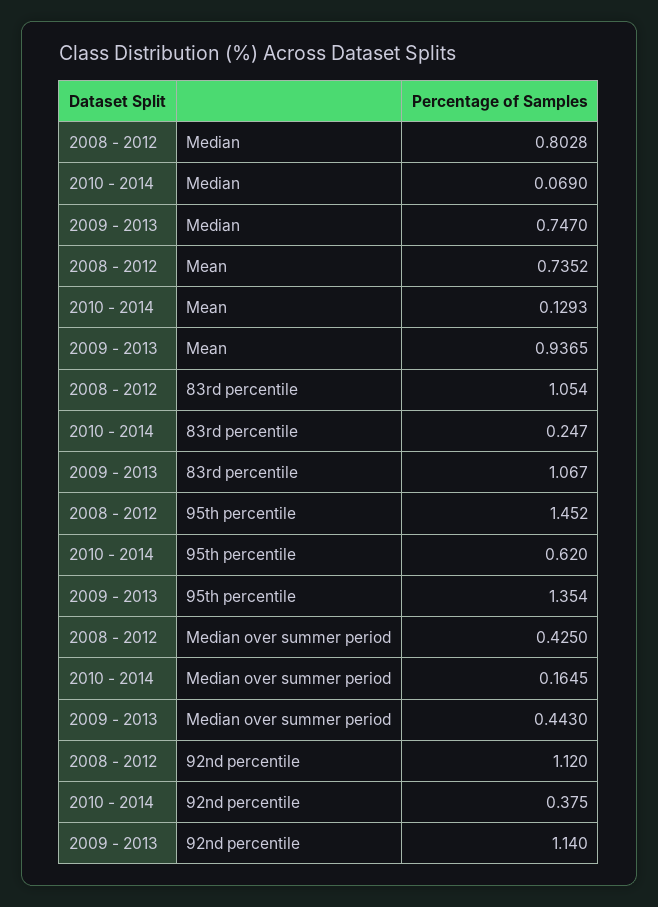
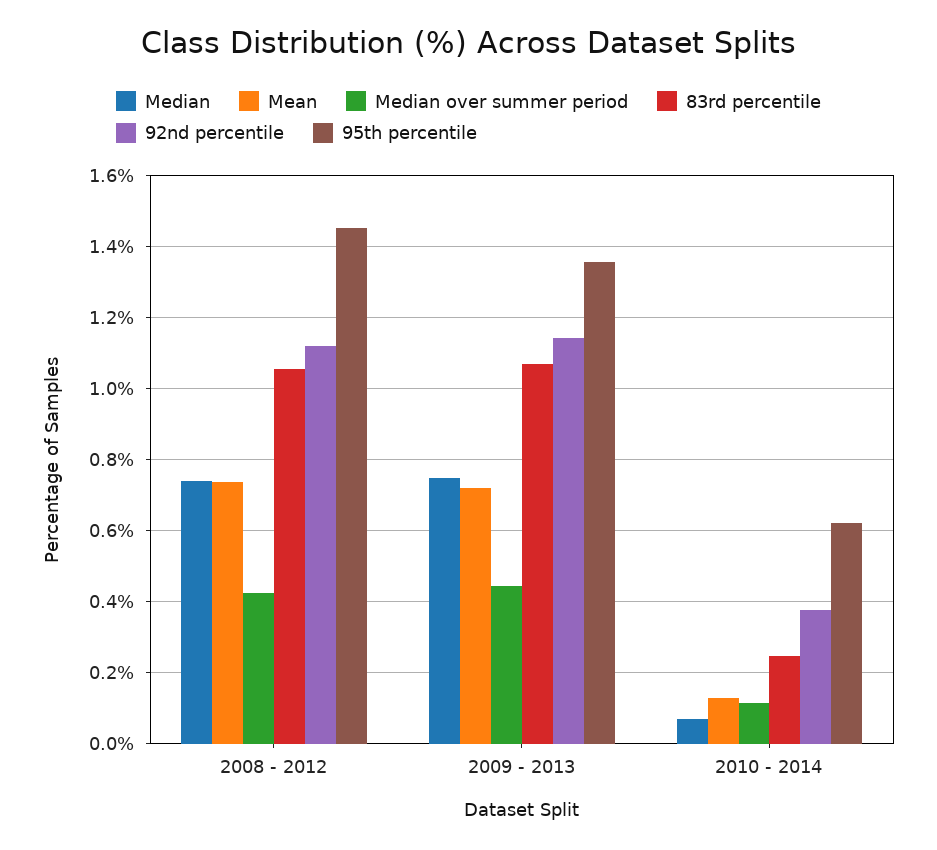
  {
    "Median": {
-     "2008 - 2012": 0.8028,
+     "2008 - 2012": 0.74,
      "2010 - 2014": 0.069,
      "2009 - 2013": 0.747
    },
    "Mean": {
      "2008 - 2012": 0.7352,
      "2010 - 2014": 0.1293,
-     "2009 - 2013": 0.9365
+     "2009 - 2013": 0.72
    },
    "83rd percentile": {
      "2008 - 2012": 1.054,
      "2010 - 2014": 0.247,
      "2009 - 2013": 1.067
    },
    "95th percentile": {
      "2008 - 2012": 1.452,
      "2010 - 2014": 0.62,
      "2009 - 2013": 1.354
    },
    "Median over summer period": {
      "2008 - 2012": 0.425,
-     "2010 - 2014": 0.1645,
+     "2010 - 2014": 0.12,
      "2009 - 2013": 0.443
    },
    "92nd percentile": {
      "2008 - 2012": 1.12,
      "2010 - 2014": 0.375,
      "2009 - 2013": 1.14
    }
  }

